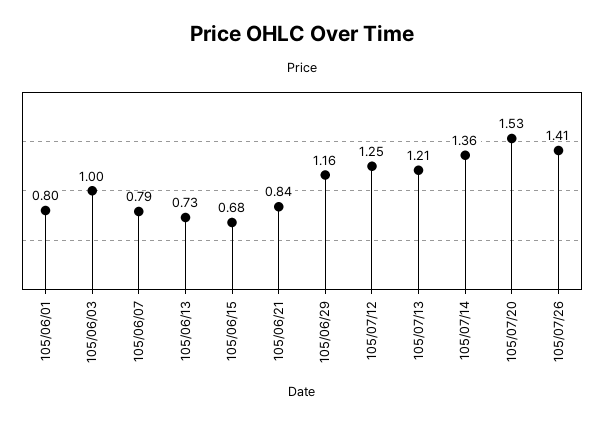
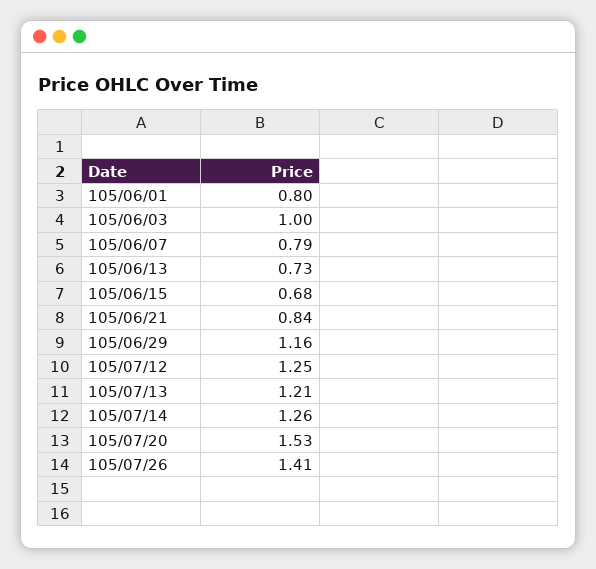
  {
    "105/06/01": 0.8,
    "105/06/03": 1,
    "105/06/07": 0.79,
    "105/06/13": 0.73,
    "105/06/15": 0.68,
    "105/06/21": 0.84,
    "105/06/29": 1.16,
    "105/07/12": 1.25,
    "105/07/13": 1.21,
-   "105/07/14": 1.36,
+   "105/07/14": 1.26,
    "105/07/20": 1.53,
    "105/07/26": 1.41
  }

